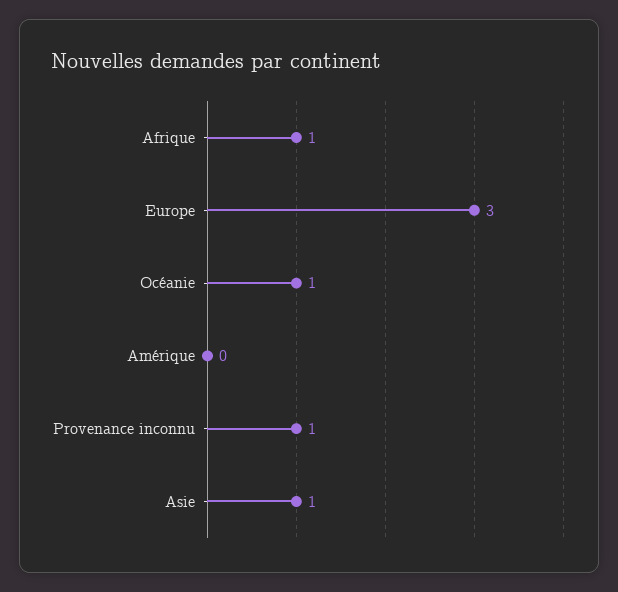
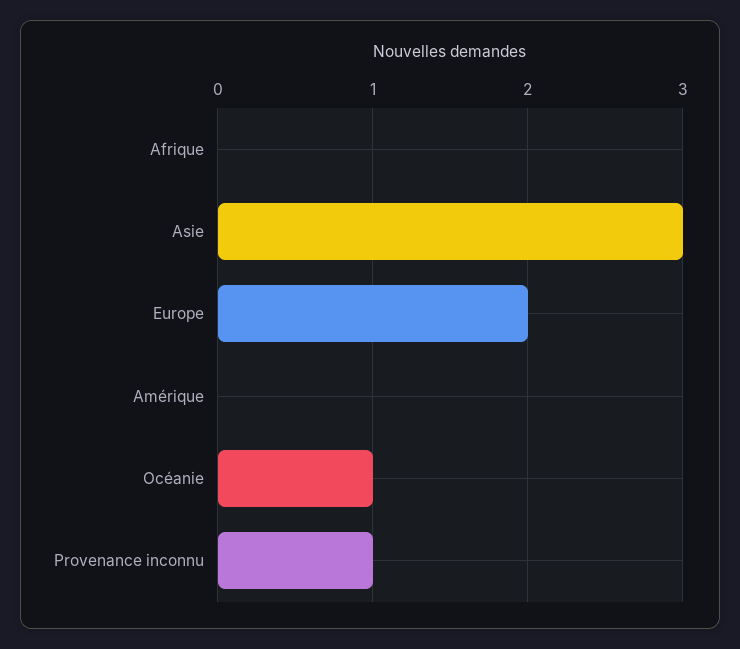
  {
-   "Afrique": 1,
+   "Afrique": 0,
-   "Europe": 3,
+   "Europe": 2,
    "Océanie": 1,
    "Amérique": 0,
    "Provenance inconnu": 1,
-   "Asie": 1
+   "Asie": 3
  }

